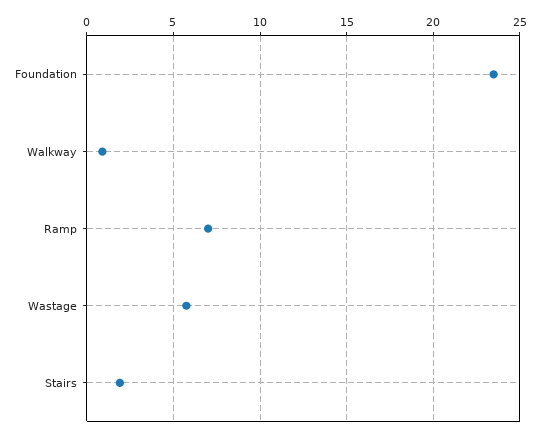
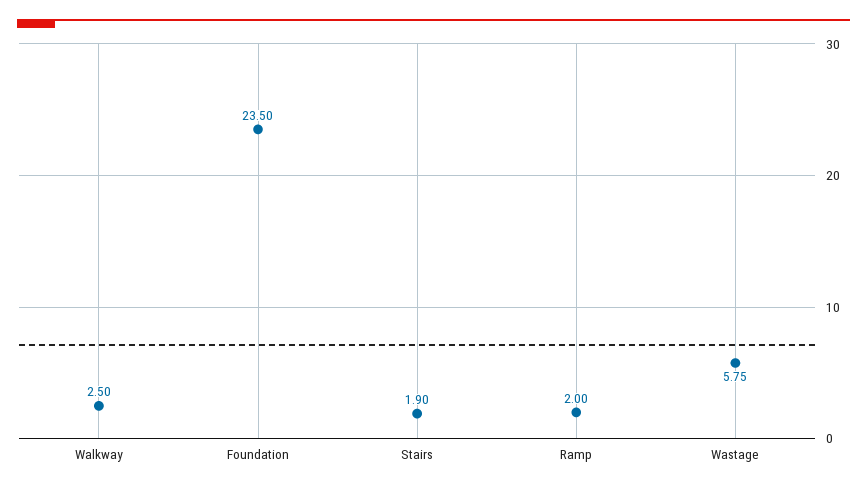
  {
    "Foundation": 23.5,
-   "Walkway": 1,
+   "Walkway": 2.5,
-   "Ramp": 7,
+   "Ramp": 2,
    "Wastage": 5.75,
    "Stairs": 1.9
  }

